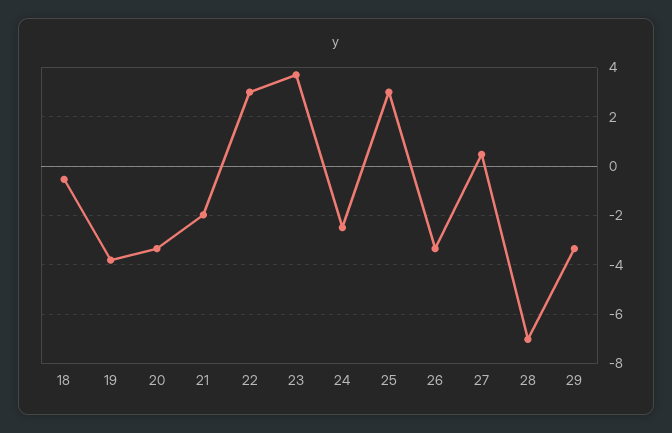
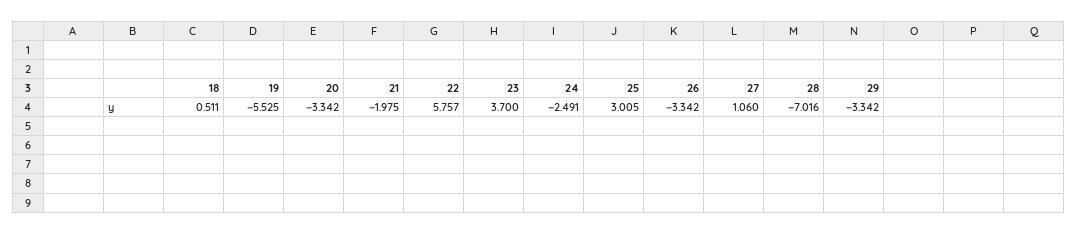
  {
-   "18": -0.5,
+   "18": 0.511,
-   "19": -3.75,
+   "19": -5.525,
    "20": -3.342,
    "21": -1.975,
-   "22": 3,
+   "22": 5.757,
    "23": 3.7,
    "24": -2.491,
    "25": 3.005,
    "26": -3.342,
-   "27": 0.5,
+   "27": 1.06,
    "28": -7.016,
    "29": -3.342
  }

